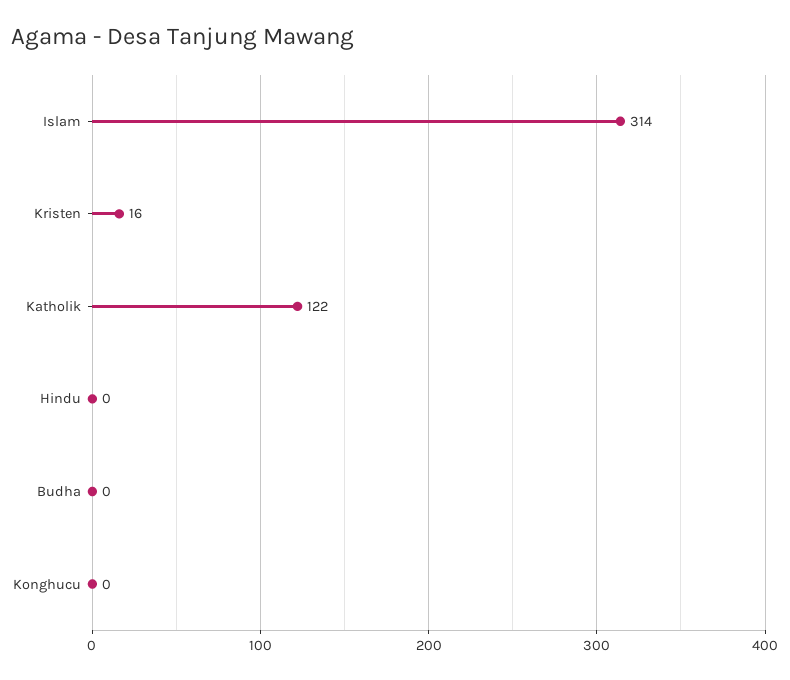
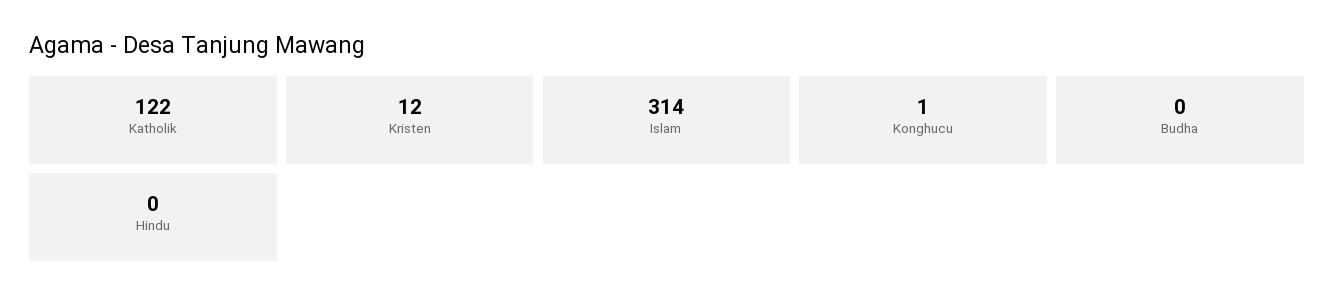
  {
    "Islam": 314,
-   "Kristen": 16,
+   "Kristen": 12,
    "Katholik": 122,
    "Hindu": 0,
    "Budha": 0,
-   "Konghucu": 0
+   "Konghucu": 1
  }

